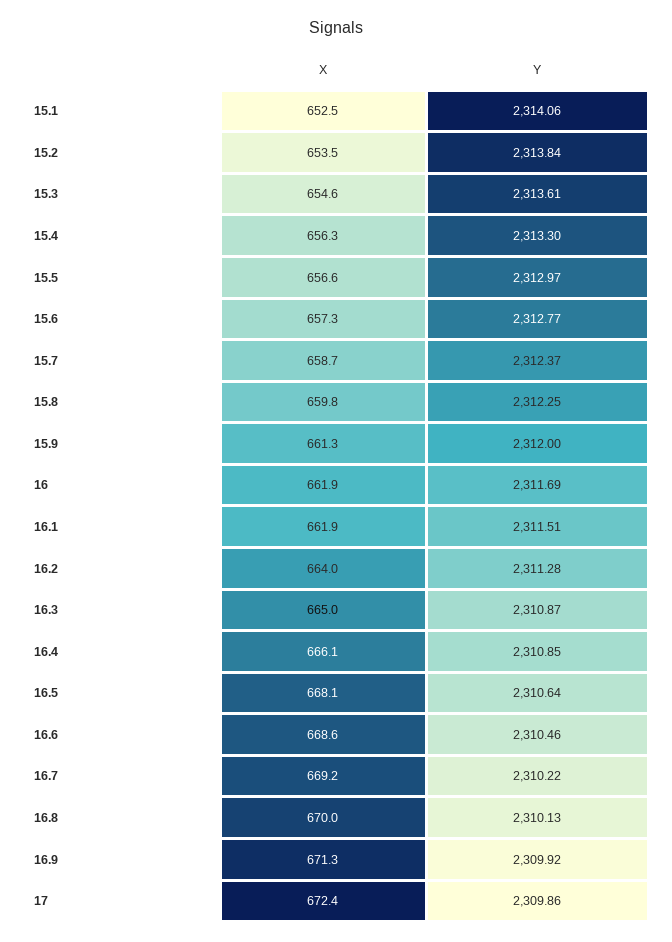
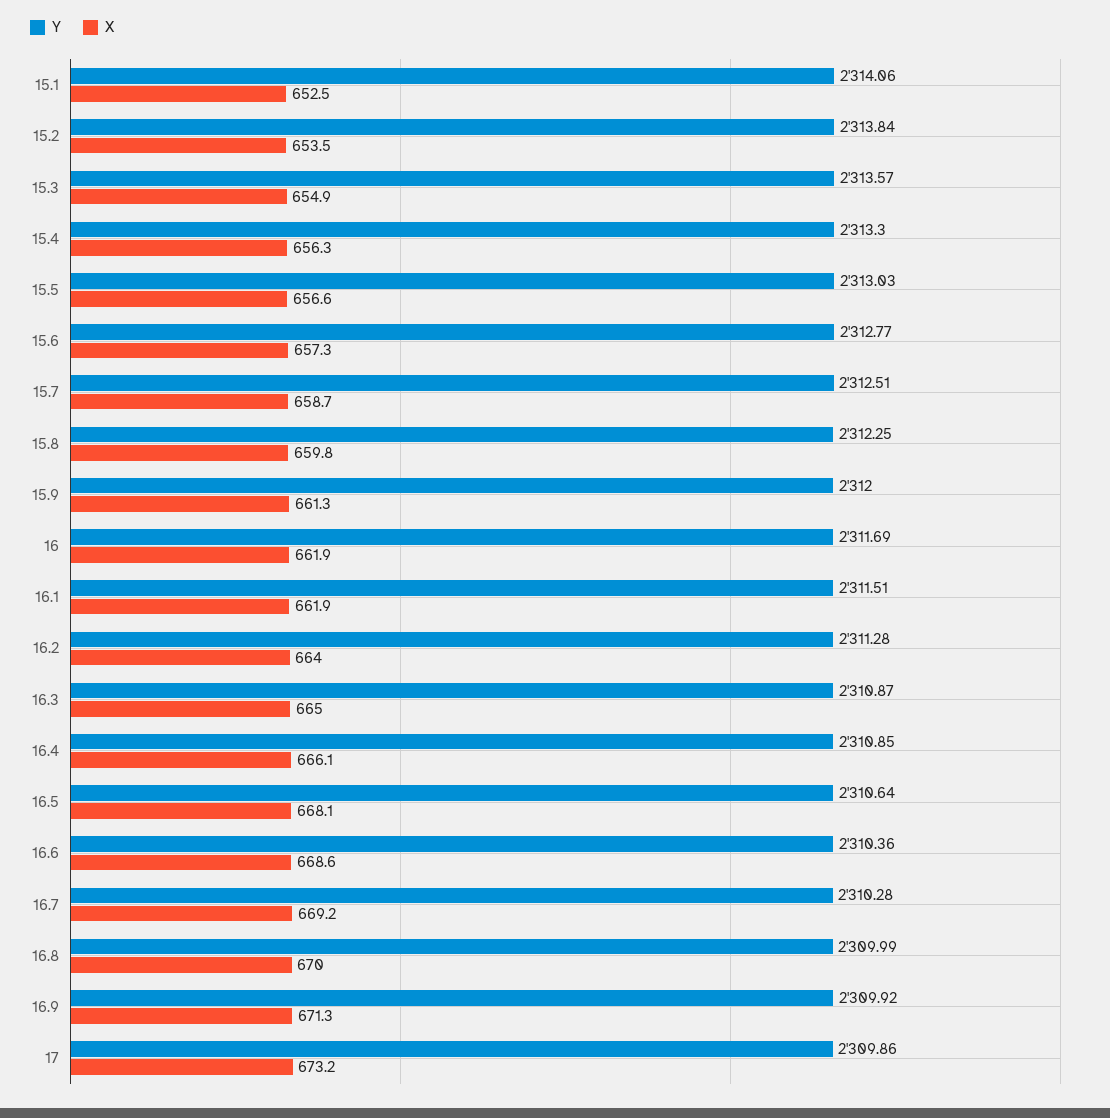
  {
    "X": {
      "15.1": 652.5,
      "15.2": 653.5,
-     "15.3": 654.6,
+     "15.3": 654.9,
      "15.4": 656.3,
      "15.5": 656.6,
      "15.6": 657.3,
      "15.7": 658.7,
      "15.8": 659.8,
      "15.9": 661.3,
      "16": 661.9,
      "16.1": 661.9,
      "16.2": 664,
      "16.3": 665,
      "16.4": 666.1,
      "16.5": 668.1,
      "16.6": 668.6,
      "16.7": 669.2,
      "16.8": 670,
      "16.9": 671.3,
-     "17": 672.4
+     "17": 673.2
    },
    "Y": {
      "15.1": 2314.06,
      "15.2": 2313.84,
-     "15.3": 2313.61,
+     "15.3": 2313.57,
      "15.4": 2313.3,
-     "15.5": 2312.97,
+     "15.5": 2313.03,
      "15.6": 2312.77,
-     "15.7": 2312.37,
+     "15.7": 2312.51,
      "15.8": 2312.25,
      "15.9": 2312,
      "16": 2311.69,
      "16.1": 2311.51,
      "16.2": 2311.28,
      "16.3": 2310.87,
      "16.4": 2310.85,
      "16.5": 2310.64,
-     "16.6": 2310.46,
+     "16.6": 2310.36,
-     "16.7": 2310.22,
+     "16.7": 2310.28,
-     "16.8": 2310.13,
+     "16.8": 2309.99,
      "16.9": 2309.92,
      "17": 2309.86
    }
  }

